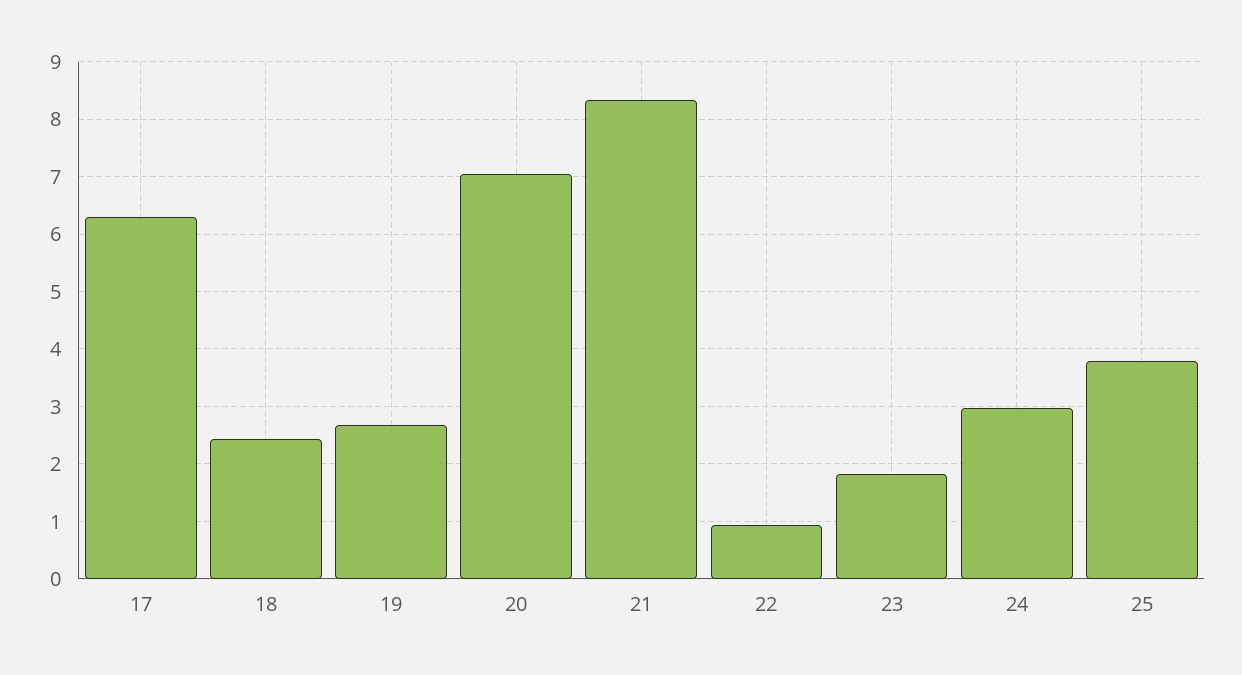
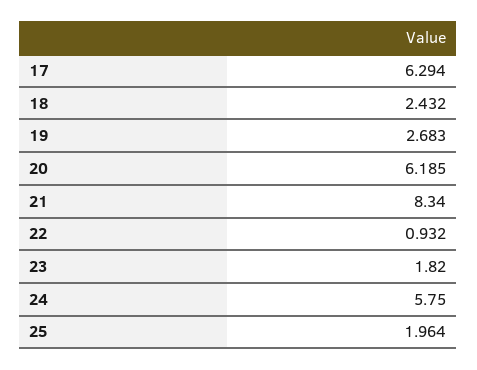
  {
    "17": 6.294,
    "18": 2.432,
    "19": 2.683,
-   "20": 7,
+   "20": 6.185,
    "21": 8.34,
    "22": 0.932,
    "23": 1.82,
-   "24": 3,
+   "24": 5.75,
-   "25": 3.8
+   "25": 1.964
  }

